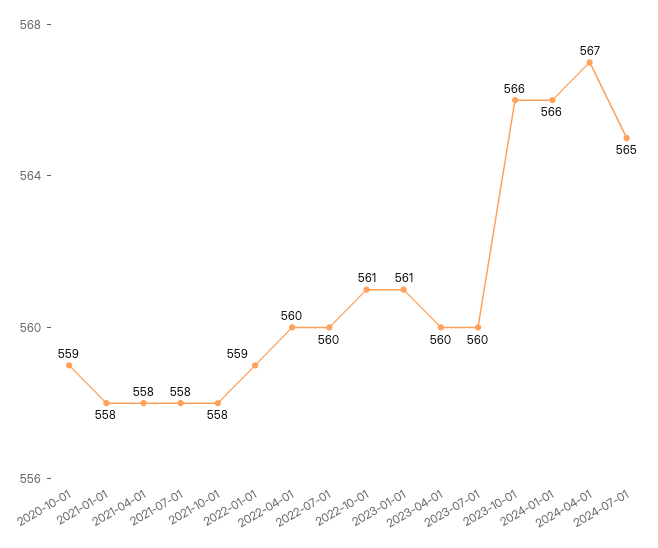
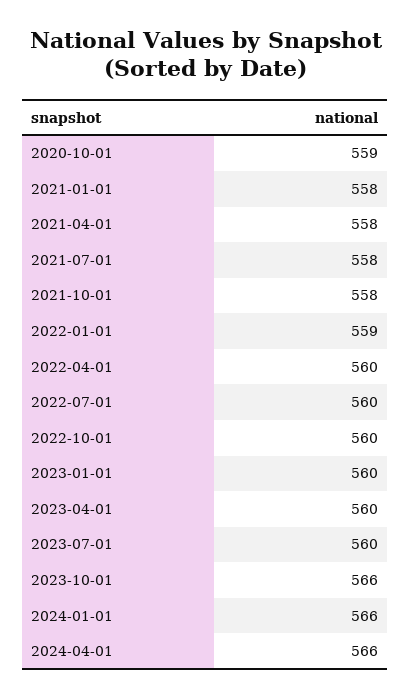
  {
    "2020-10-01": 559,
    "2021-01-01": 558,
    "2021-04-01": 558,
    "2021-07-01": 558,
    "2021-10-01": 558,
    "2022-01-01": 559,
    "2022-04-01": 560,
    "2022-07-01": 560,
-   "2022-10-01": 561,
+   "2022-10-01": 560,
-   "2023-01-01": 561,
+   "2023-01-01": 560,
    "2023-04-01": 560,
    "2023-07-01": 560,
    "2023-10-01": 566,
    "2024-01-01": 566,
-   "2024-04-01": 567,
+   "2024-04-01": 566
-   "2024-07-01": 565
  }

